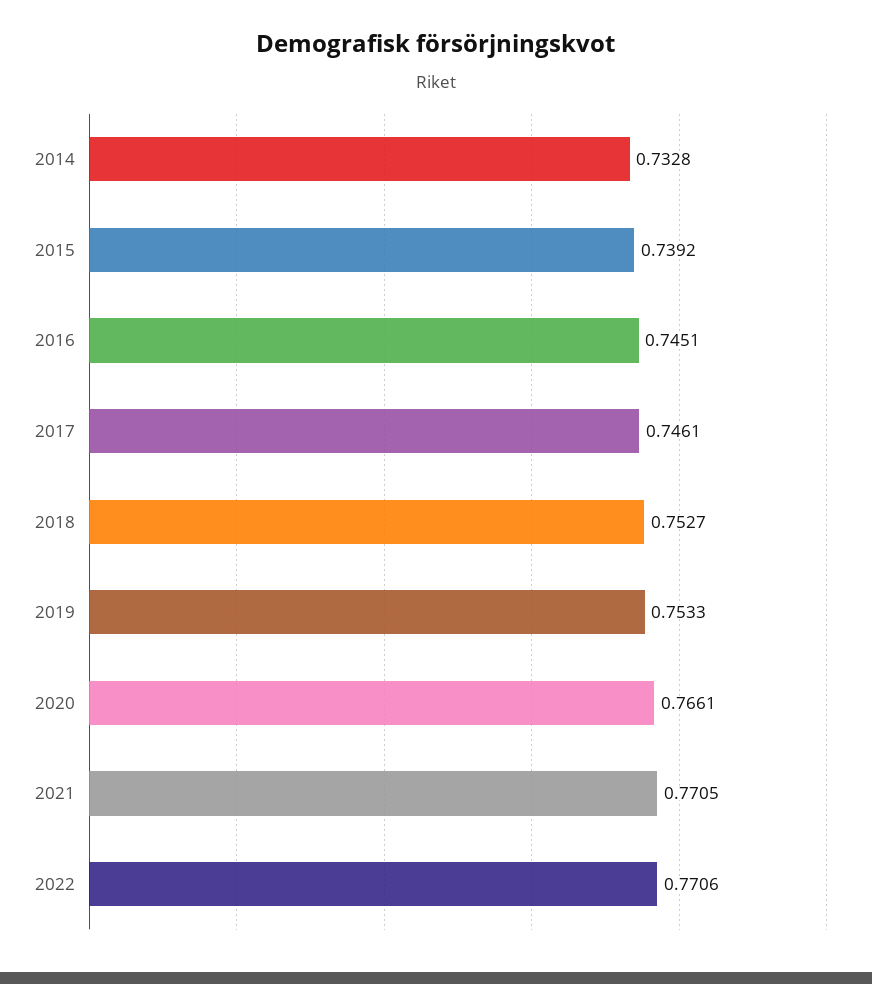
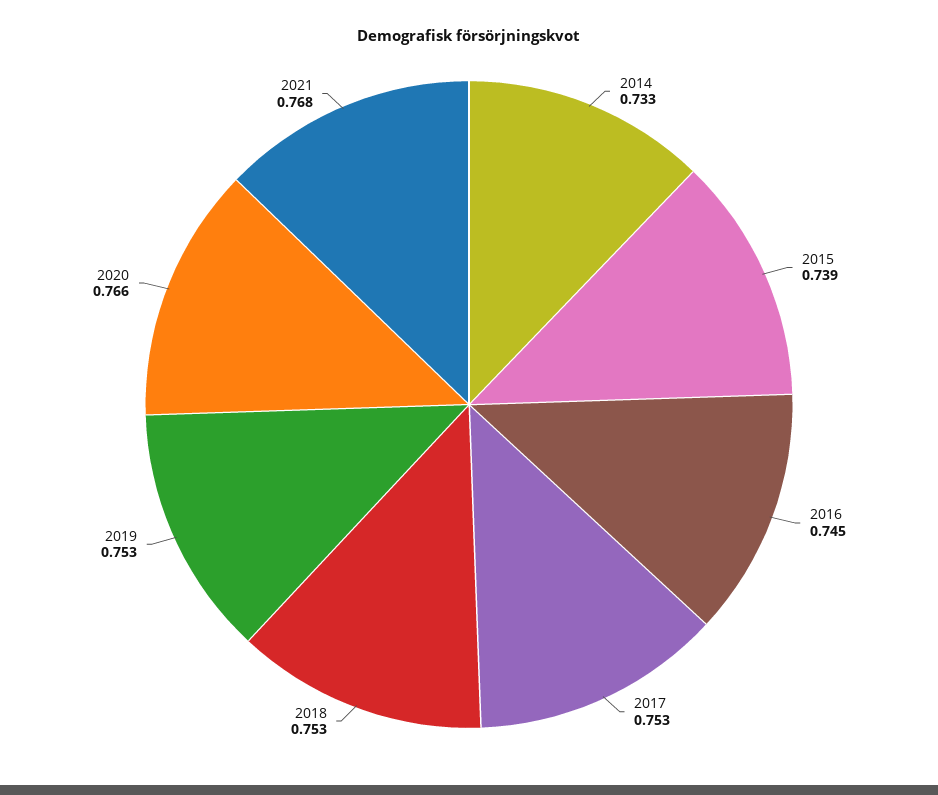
  {
    "2014": 0.7328,
    "2015": 0.7392,
    "2016": 0.7451,
-   "2017": 0.7461,
+   "2017": 0.753,
    "2018": 0.7527,
    "2019": 0.7533,
    "2020": 0.7661,
-   "2021": 0.7705,
+   "2021": 0.768
-   "2022": 0.7706
  }

